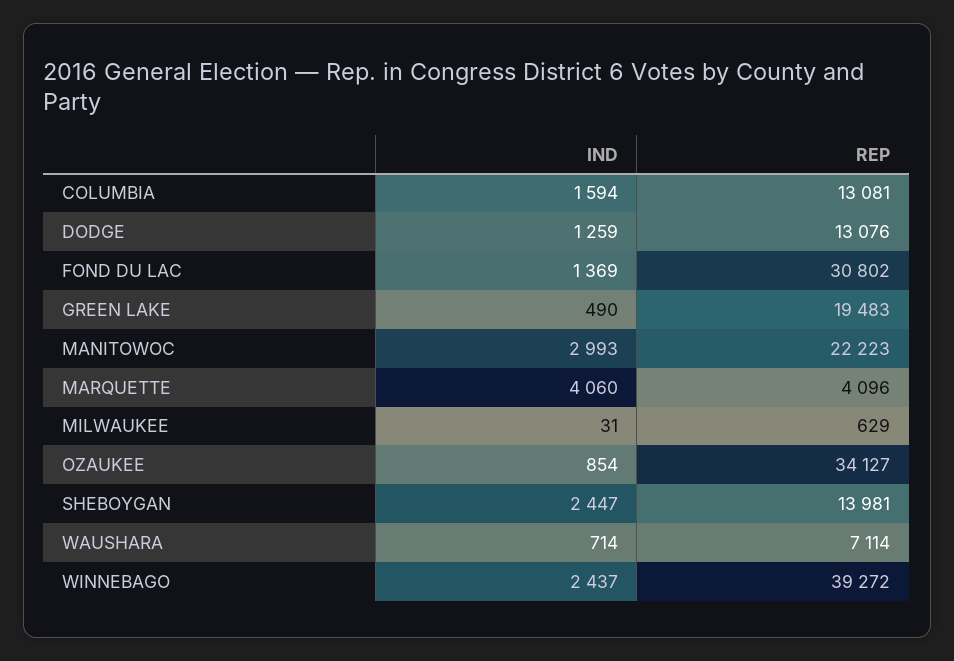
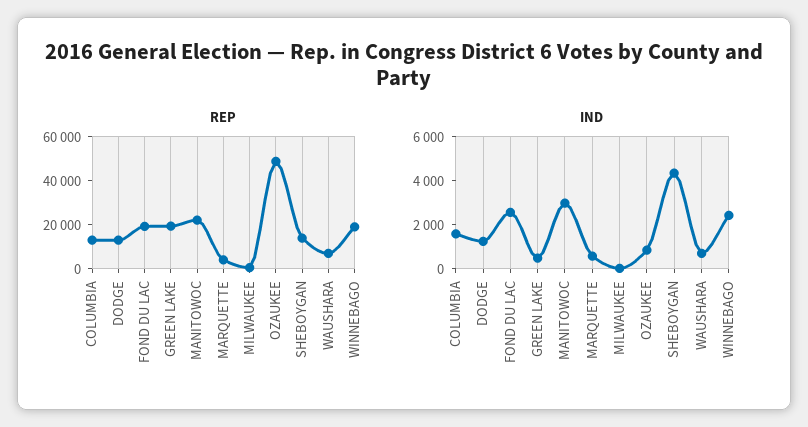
  {
    "IND": {
      "COLUMBIA": 1594,
      "DODGE": 1259,
-     "FOND DU LAC": 1369,
+     "FOND DU LAC": 2500,
      "GREEN LAKE": 490,
      "MANITOWOC": 2993,
-     "MARQUETTE": 4060,
+     "MARQUETTE": 500,
      "MILWAUKEE": 31,
      "OZAUKEE": 854,
-     "SHEBOYGAN": 2447,
+     "SHEBOYGAN": 4500,
      "WAUSHARA": 714,
      "WINNEBAGO": 2437
    },
    "REP": {
      "COLUMBIA": 13081,
      "DODGE": 13076,
-     "FOND DU LAC": 30802,
+     "FOND DU LAC": 20000,
      "GREEN LAKE": 19483,
      "MANITOWOC": 22223,
      "MARQUETTE": 4096,
      "MILWAUKEE": 629,
-     "OZAUKEE": 34127,
+     "OZAUKEE": 50000,
      "SHEBOYGAN": 13981,
      "WAUSHARA": 7114,
-     "WINNEBAGO": 39272
+     "WINNEBAGO": 20000
    }
  }

